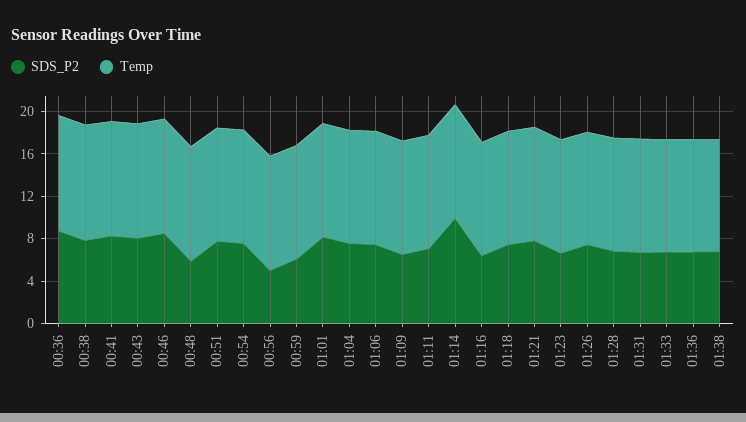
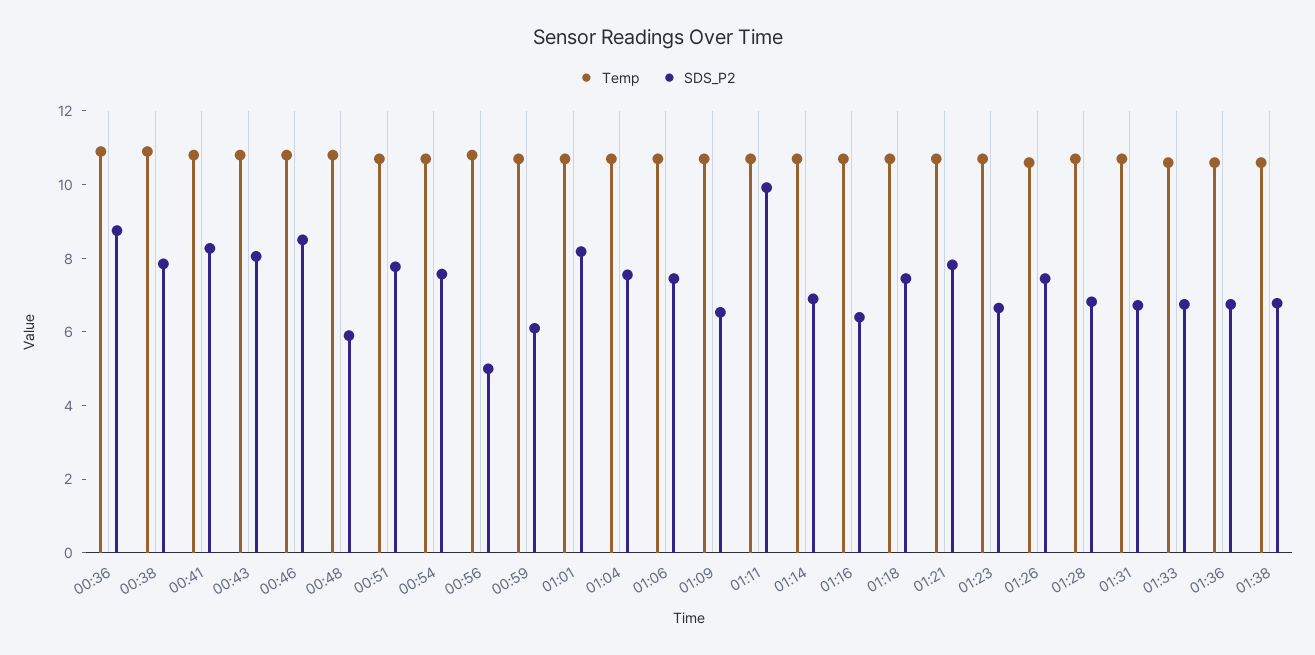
  {
    "SDS_P2": {
      "00:36": 9,
      "00:38": 8,
      "00:41": 8.5,
      "00:43": 8,
      "00:46": 8.5,
      "00:48": 6,
      "00:51": 8,
      "00:54": 7.5,
      "00:56": 5,
      "00:59": 6,
      "01:01": 8,
      "01:04": 7.5,
      "01:06": 7.5,
      "01:09": 6.5,
-     "01:11": 7,
+     "01:11": 10,
-     "01:14": 10,
+     "01:14": 7,
      "01:16": 6.5,
      "01:18": 7.5,
      "01:21": 8,
      "01:23": 6.5,
      "01:26": 7.5,
      "01:28": 7,
      "01:31": 6.5,
      "01:33": 7,
      "01:36": 7,
      "01:38": 7
    },
    "Temp": {
      "00:36": 11,
      "00:38": 11,
      "00:41": 11,
      "00:43": 11,
      "00:46": 11,
      "00:48": 11,
      "00:51": 10.5,
      "00:54": 10.5,
      "00:56": 11,
      "00:59": 10.5,
      "01:01": 10.5,
      "01:04": 10.5,
      "01:06": 10.5,
      "01:09": 10.5,
      "01:11": 10.5,
      "01:14": 10.5,
      "01:16": 10.5,
      "01:18": 10.5,
      "01:21": 10.5,
      "01:23": 10.5,
      "01:26": 10.5,
      "01:28": 10.5,
      "01:31": 10.5,
      "01:33": 10.5,
      "01:36": 10.5,
      "01:38": 10.5
    }
  }

